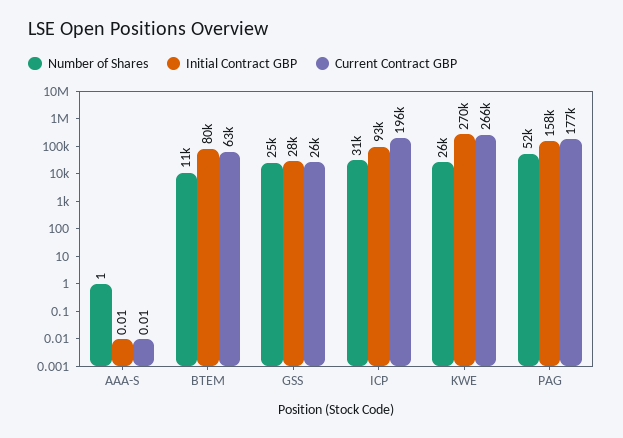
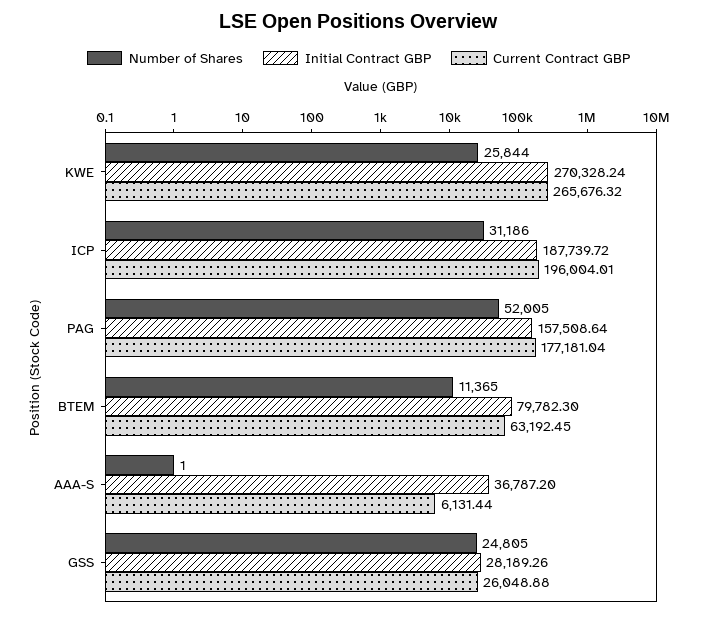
  {
    "Number of Shares": {
      "AAA-S": 1,
      "BTEM": 11365,
      "GSS": 24805,
      "ICP": 31186,
      "KWE": 25844,
      "PAG": 52005
    },
    "Initial Contract GBP": {
-     "AAA-S": 0.01,
+     "AAA-S": 36787.2,
      "BTEM": 79782.3,
      "GSS": 28189.26,
-     "ICP": 93000,
+     "ICP": 187739.72,
      "KWE": 270328.24,
      "PAG": 157508.64
    },
    "Current Contract GBP": {
-     "AAA-S": 0.01,
+     "AAA-S": 6131.44,
      "BTEM": 63192.45,
      "GSS": 26048.88,
      "ICP": 196004.01,
      "KWE": 265676.32,
      "PAG": 177181.04
    }
  }

